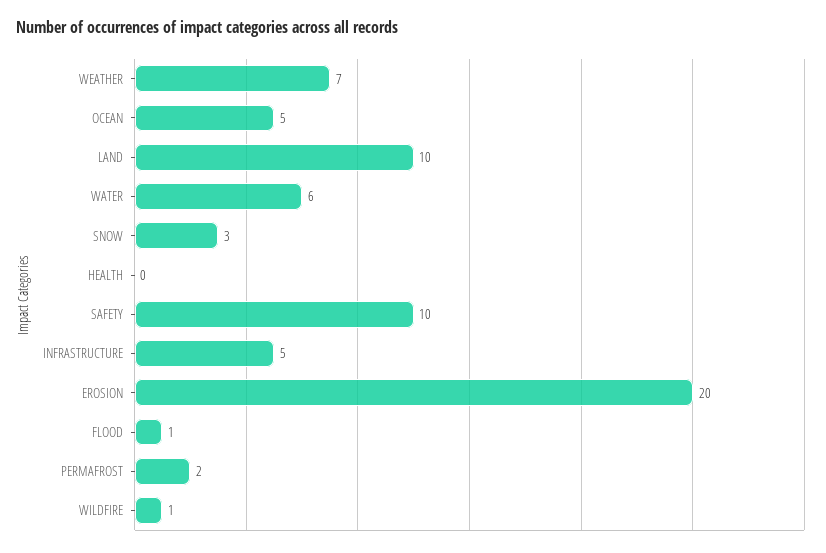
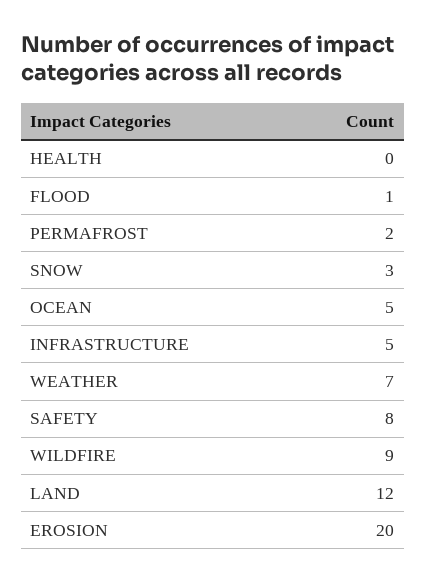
  {
    "WEATHER": 7,
    "OCEAN": 5,
-   "LAND": 10,
+   "LAND": 12,
-   "WATER": 6,
    "SNOW": 3,
    "HEALTH": 0,
-   "SAFETY": 10,
+   "SAFETY": 8,
    "INFRASTRUCTURE": 5,
    "EROSION": 20,
    "FLOOD": 1,
    "PERMAFROST": 2,
-   "WILDFIRE": 1
+   "WILDFIRE": 9
  }

